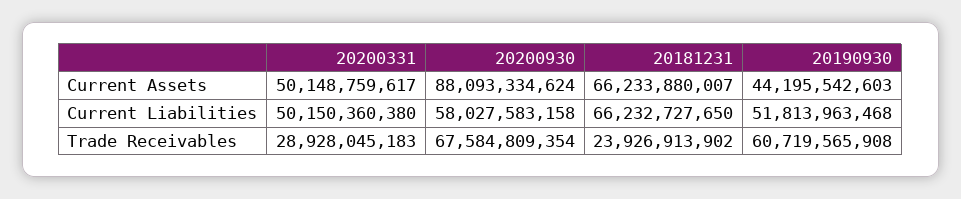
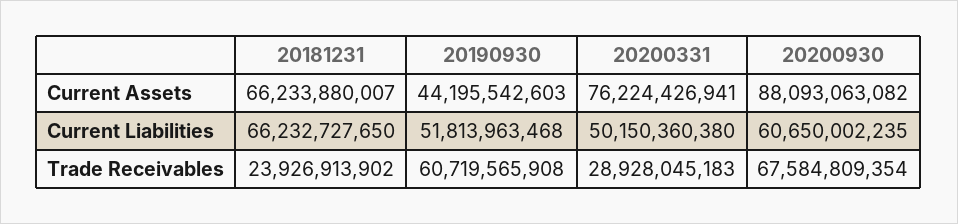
  {
    "20200331": {
-     "Current Assets": 50148759617,
+     "Current Assets": 76224426941,
      "Current Liabilities": 50150360380,
      "Trade Receivables": 28928045183
    },
    "20200930": {
-     "Current Assets": 88093334624,
+     "Current Assets": 88093063082,
-     "Current Liabilities": 58027583158,
+     "Current Liabilities": 60650002235,
      "Trade Receivables": 67584809354
    },
    "20181231": {
      "Current Assets": 66233880007,
      "Current Liabilities": 66232727650,
      "Trade Receivables": 23926913902
    },
    "20190930": {
      "Current Assets": 44195542603,
      "Current Liabilities": 51813963468,
      "Trade Receivables": 60719565908
    }
  }

